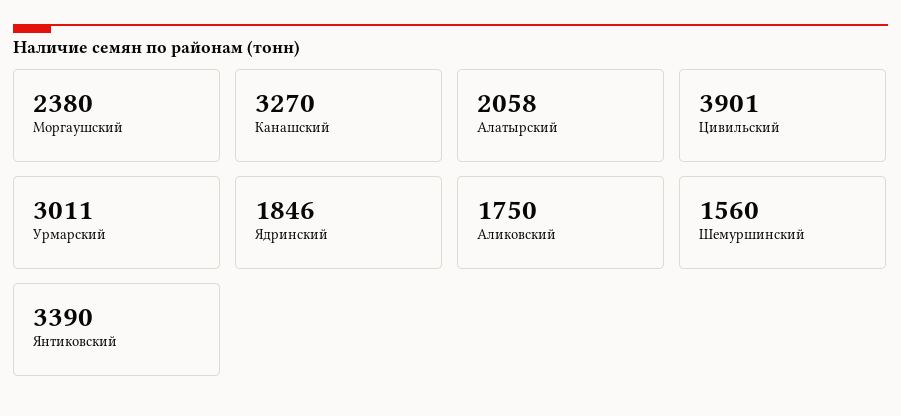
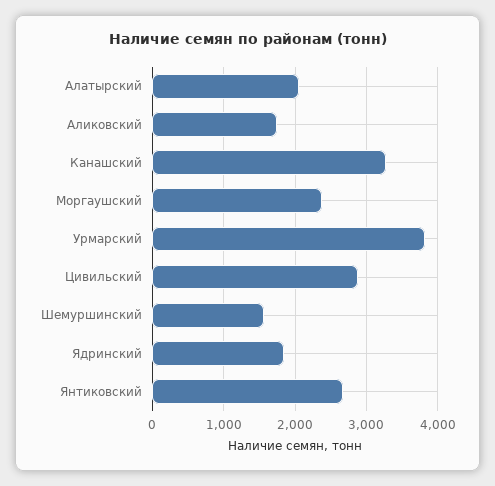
  {
    "Моргаушский": 2380,
    "Канашский": 3270,
    "Алатырский": 2058,
-   "Цивильский": 3901,
+   "Цивильский": 2900,
-   "Урмарский": 3011,
+   "Урмарский": 3800,
    "Ядринский": 1846,
    "Аликовский": 1750,
    "Шемуршинский": 1560,
-   "Янтиковский": 3390
+   "Янтиковский": 2700
  }

